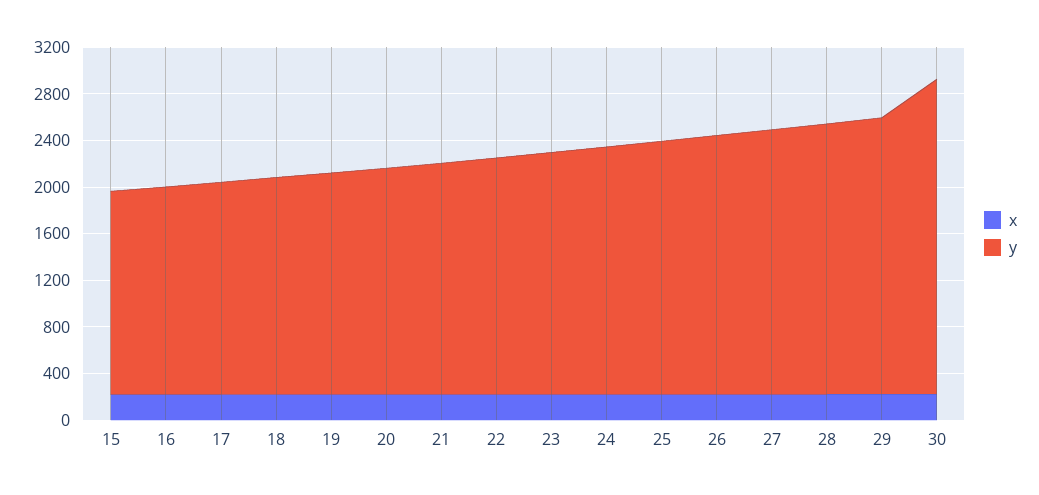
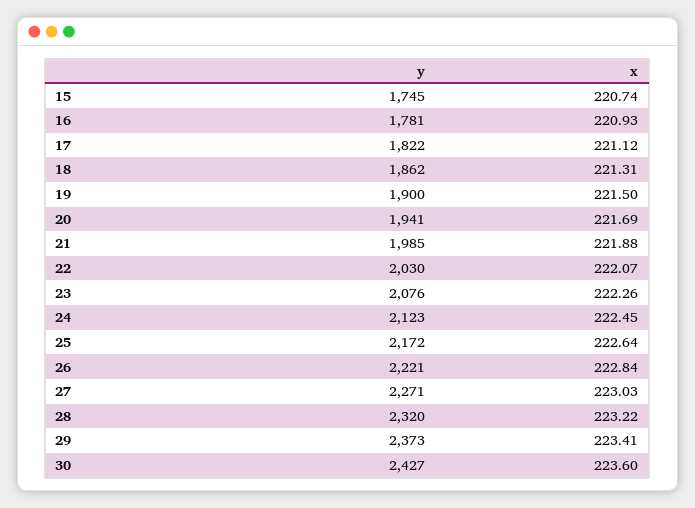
  {
    "x": {
      "15": 220.74,
      "16": 220.93,
      "17": 221.12,
      "18": 221.31,
      "19": 221.5,
      "20": 221.69,
      "21": 221.88,
      "22": 222.07,
      "23": 222.26,
      "24": 222.45,
      "25": 222.64,
      "26": 222.84,
      "27": 223.03,
      "28": 223.22,
      "29": 223.41,
      "30": 223.6
    },
    "y": {
      "15": 1745,
      "16": 1781,
      "17": 1822,
      "18": 1862,
      "19": 1900,
      "20": 1941,
      "21": 1985,
      "22": 2030,
      "23": 2076,
      "24": 2123,
      "25": 2172,
      "26": 2221,
      "27": 2271,
      "28": 2320,
      "29": 2373,
-     "30": 2700
+     "30": 2427
    }
  }

